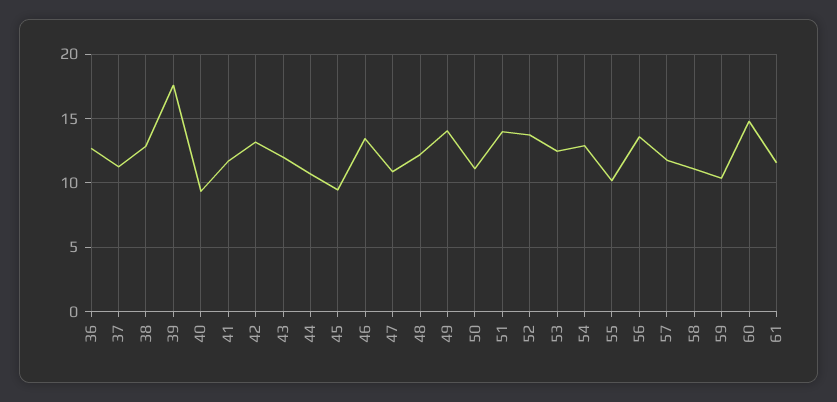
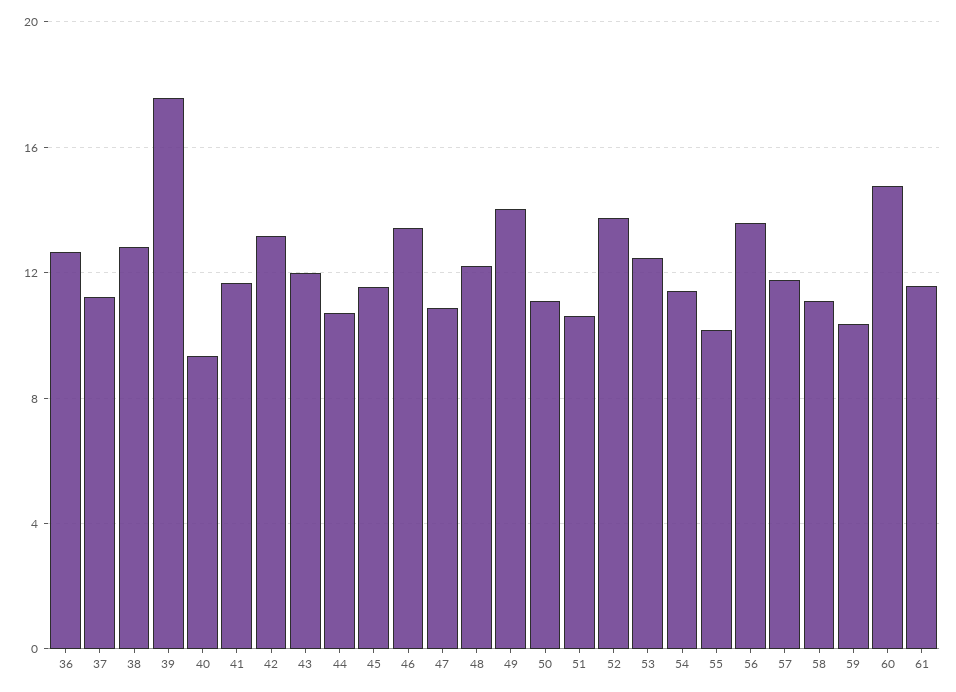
  {
    "36": 12.5,
    "37": 11,
    "38": 13,
    "39": 17.5,
    "40": 9.5,
    "41": 11.5,
    "42": 13,
    "43": 12,
    "44": 10.5,
-   "45": 9.5,
+   "45": 11.5,
    "46": 13.5,
    "47": 11,
    "48": 12,
    "49": 14,
    "50": 11,
-   "51": 14,
+   "51": 10.5,
    "52": 13.5,
    "53": 12.5,
-   "54": 13,
+   "54": 11.5,
    "55": 10,
    "56": 13.5,
    "57": 12,
    "58": 11,
    "59": 10.5,
    "60": 15,
    "61": 11.5
  }

